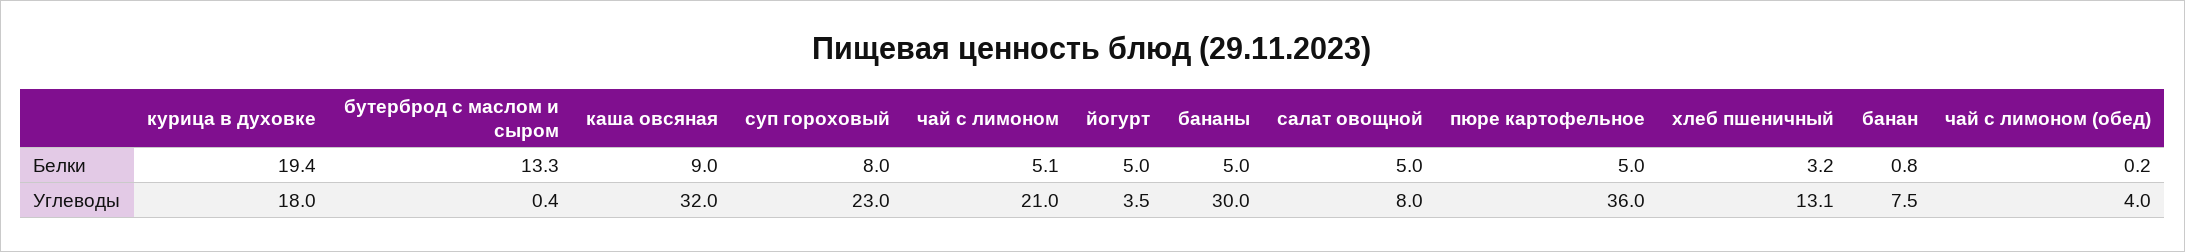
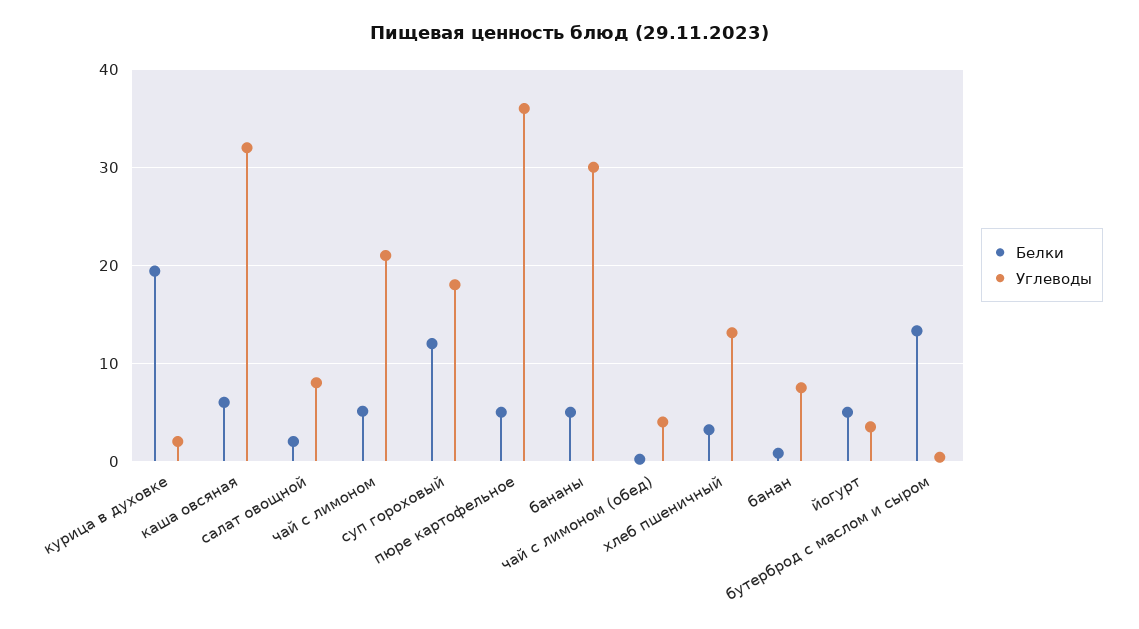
  {
    "Белки": {
      "курица в духовке": 19.4,
      "бутерброд с маслом и сыром": 13.3,
-     "каша овсяная": 9,
+     "каша овсяная": 6,
-     "суп гороховый": 8,
+     "суп гороховый": 12,
      "чай с лимоном": 5.1,
      "йогурт": 5,
      "бананы": 5,
-     "салат овощной": 5,
+     "салат овощной": 2,
      "пюре картофельное": 5,
      "хлеб пшеничный": 3.2,
      "банан": 0.8,
      "чай с лимоном (обед)": 0.2
    },
    "Углеводы": {
-     "курица в духовке": 18,
+     "курица в духовке": 2,
      "бутерброд с маслом и сыром": 0.4,
      "каша овсяная": 32,
-     "суп гороховый": 23,
+     "суп гороховый": 18,
      "чай с лимоном": 21,
      "йогурт": 3.5,
      "бананы": 30,
      "салат овощной": 8,
      "пюре картофельное": 36,
      "хлеб пшеничный": 13.1,
      "банан": 7.5,
      "чай с лимоном (обед)": 4
    }
  }

